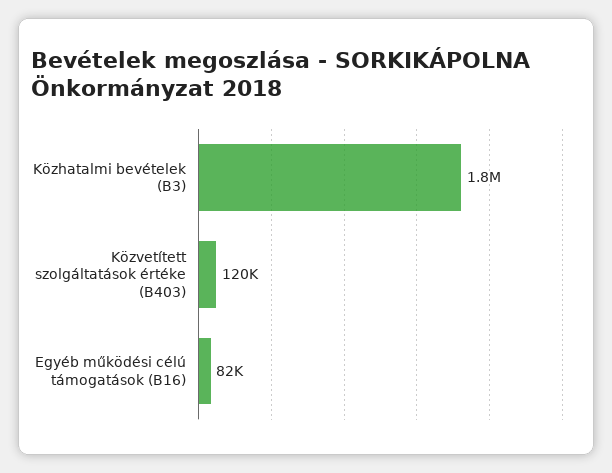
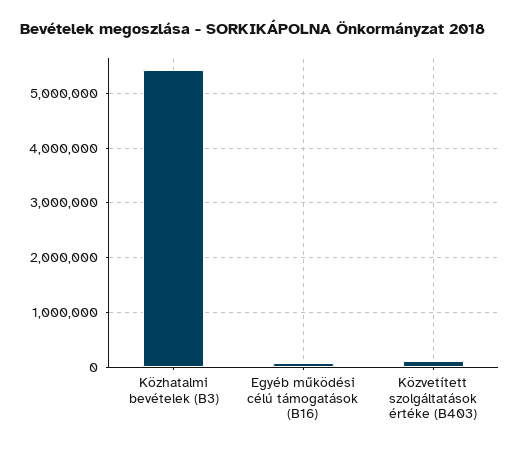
  {
-   "Közhatalmi bevételek (B3)": 1800000,
+   "Közhatalmi bevételek (B3)": 5400000,
    "Közvetített szolgáltatások értéke (B403)": 120000,
    "Egyéb működési célú támogatások (B16)": 82000
  }

